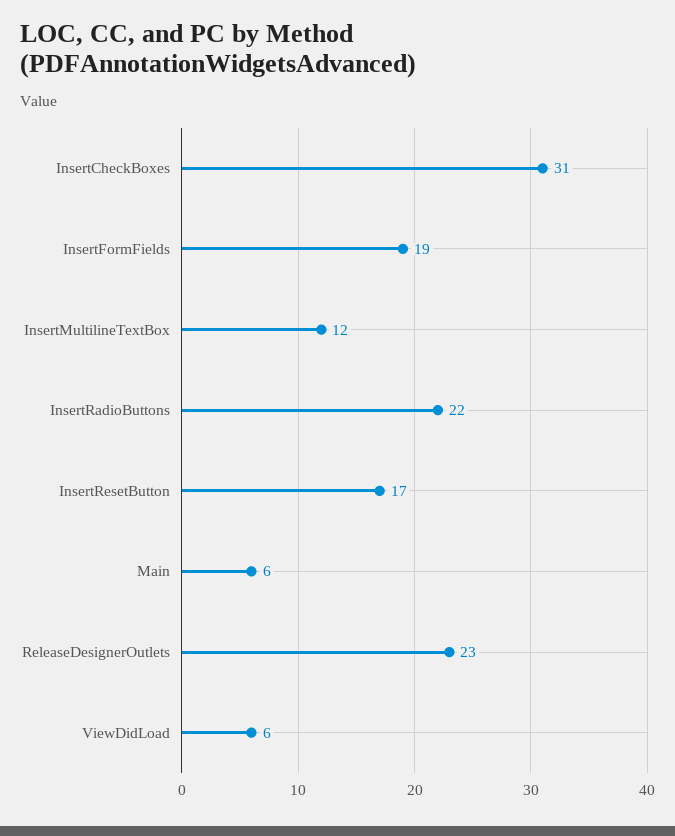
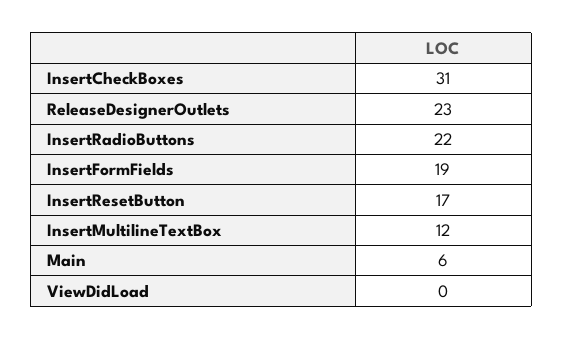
  {
    "InsertCheckBoxes": 31,
    "InsertFormFields": 19,
    "InsertMultilineTextBox": 12,
    "InsertRadioButtons": 22,
    "InsertResetButton": 17,
    "Main": 6,
    "ReleaseDesignerOutlets": 23,
-   "ViewDidLoad": 6
+   "ViewDidLoad": 0
  }

